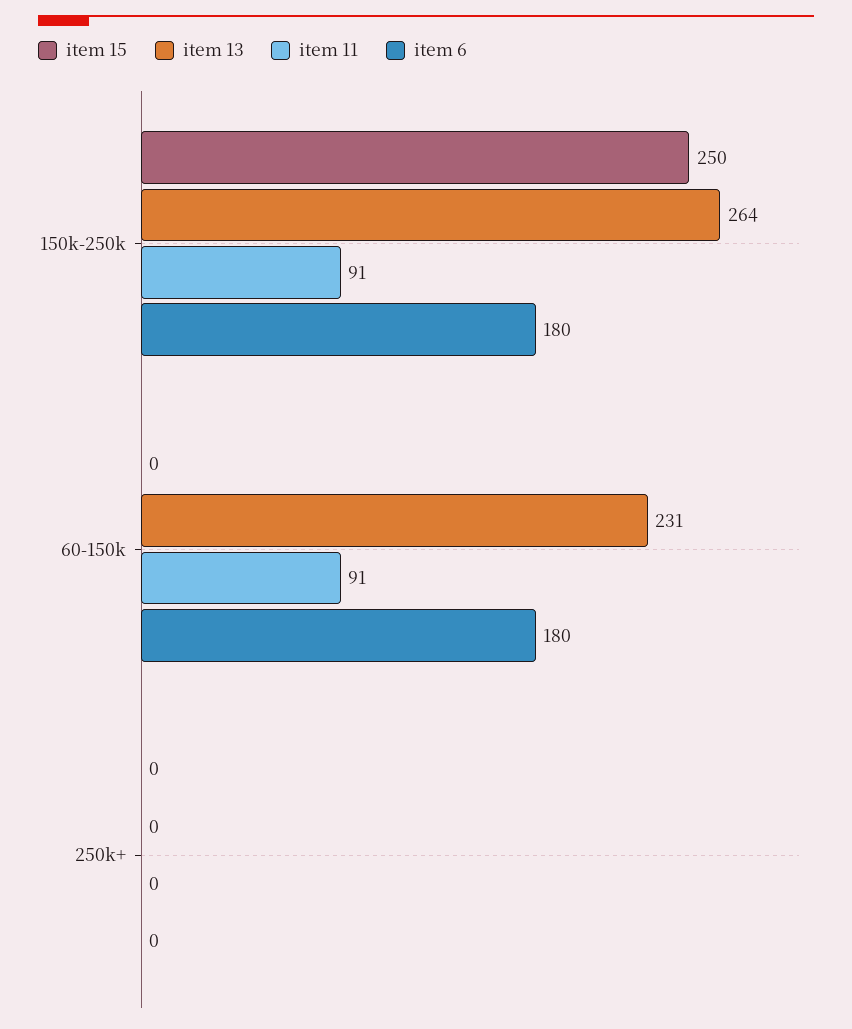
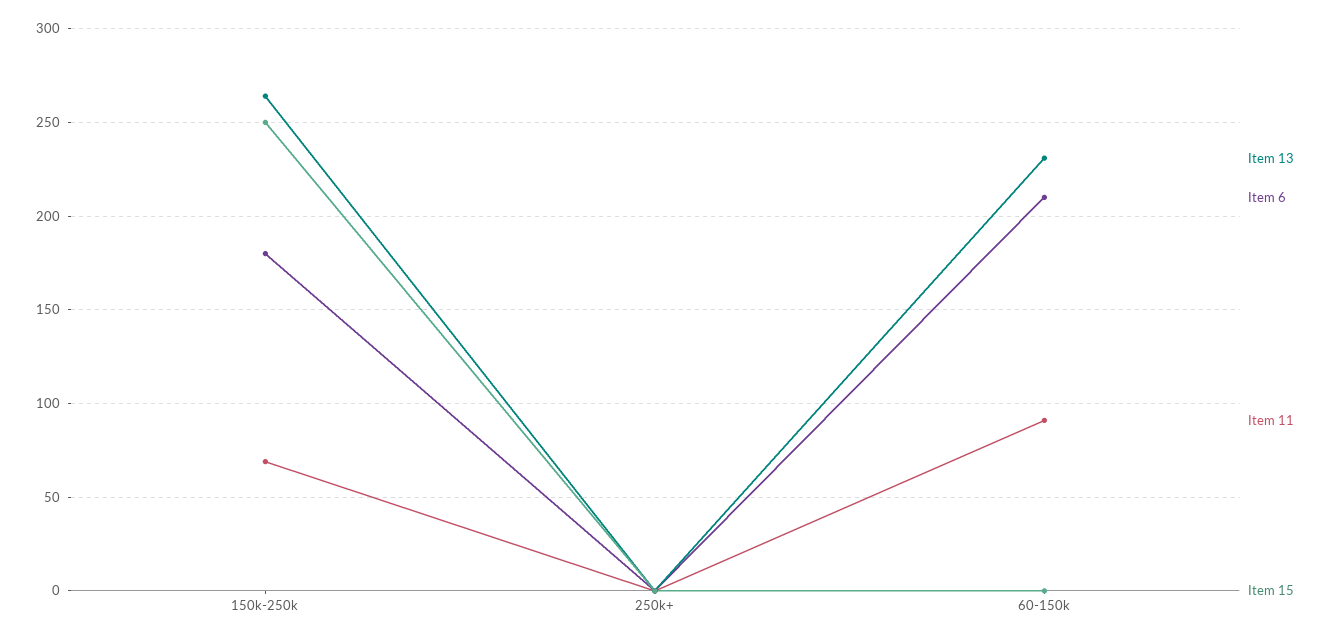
  {
    "item 15": {
      "150k-250k": 250,
      "60-150k": 0,
      "250k+": 0
    },
    "item 13": {
      "150k-250k": 264,
      "60-150k": 231,
      "250k+": 0
    },
    "item 11": {
-     "150k-250k": 91,
+     "150k-250k": 70,
      "60-150k": 91,
      "250k+": 0
    },
    "item 6": {
      "150k-250k": 180,
-     "60-150k": 180,
+     "60-150k": 210,
      "250k+": 0
    }
  }

